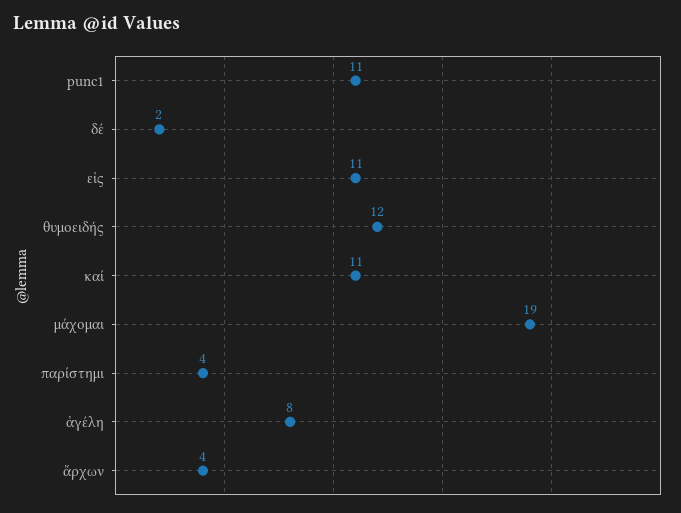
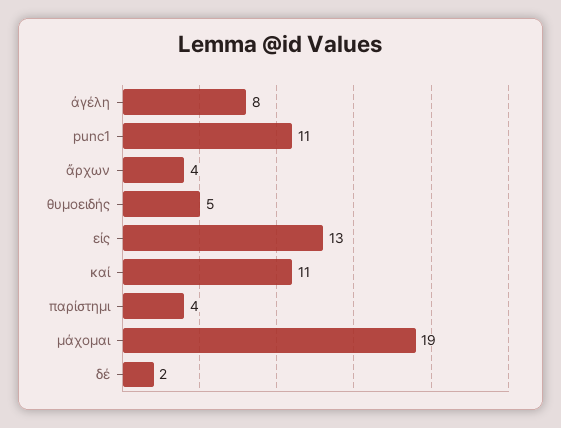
  {
    "punc1": 11,
    "δέ": 2,
-   "εἰς": 11,
+   "εἰς": 13,
-   "θυμοειδής": 12,
+   "θυμοειδής": 5,
    "καί": 11,
    "μάχομαι": 19,
    "παρίστημι": 4,
    "ἀγέλη": 8,
    "ἄρχων": 4
  }

